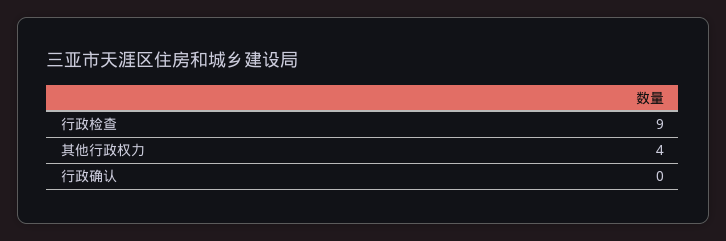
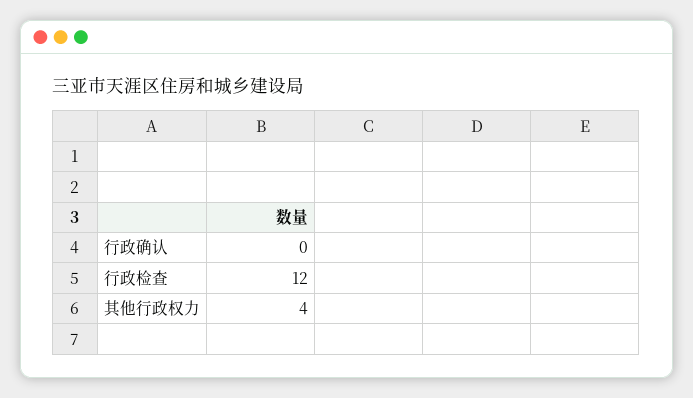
  {
-   "行政检查": 9,
+   "行政检查": 12,
    "其他行政权力": 4,
    "行政确认": 0
  }

